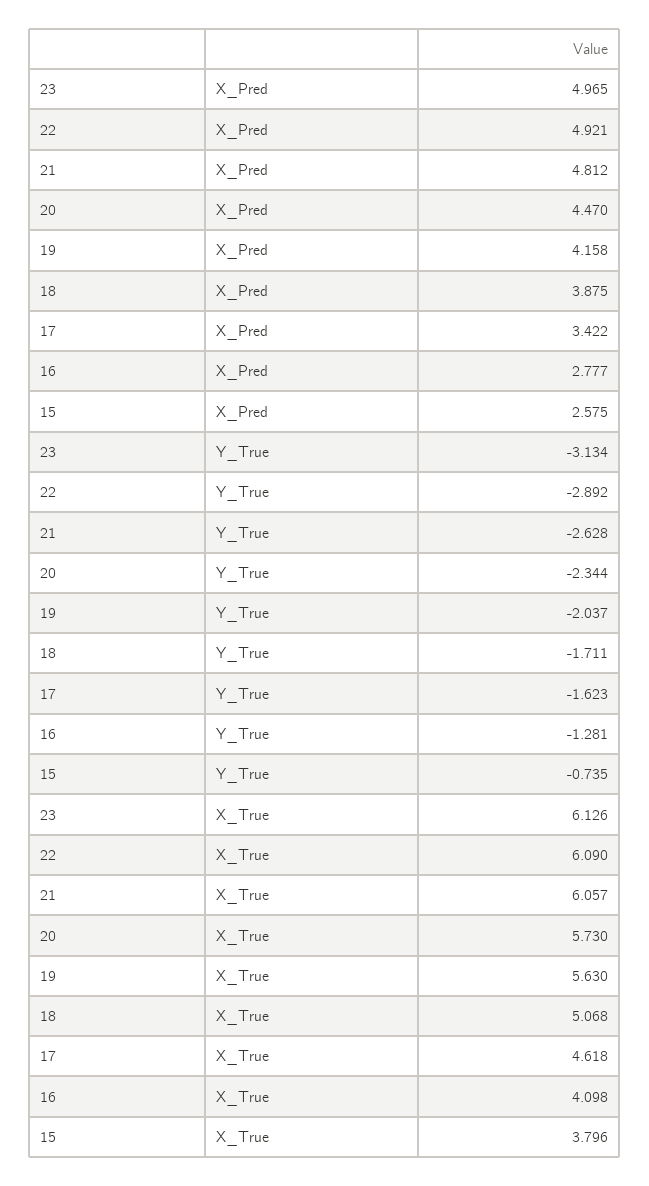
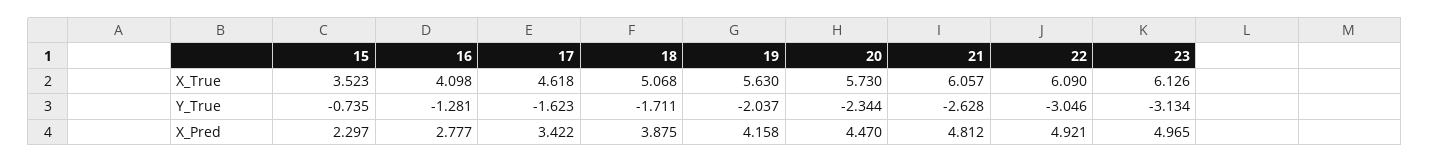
  {
    "23": {
      "X_Pred": 4.965,
      "Y_True": -3.134,
      "X_True": 6.126
    },
    "22": {
      "X_Pred": 4.921,
-     "Y_True": -2.892,
+     "Y_True": -3.046,
      "X_True": 6.09
    },
    "21": {
      "X_Pred": 4.812,
      "Y_True": -2.628,
      "X_True": 6.057
    },
    "20": {
      "X_Pred": 4.47,
      "Y_True": -2.344,
      "X_True": 5.73
    },
    "19": {
      "X_Pred": 4.158,
      "Y_True": -2.037,
      "X_True": 5.63
    },
    "18": {
      "X_Pred": 3.875,
      "Y_True": -1.711,
      "X_True": 5.068
    },
    "17": {
      "X_Pred": 3.422,
      "Y_True": -1.623,
      "X_True": 4.618
    },
    "16": {
      "X_Pred": 2.777,
      "Y_True": -1.281,
      "X_True": 4.098
    },
    "15": {
-     "X_Pred": 2.575,
+     "X_Pred": 2.297,
      "Y_True": -0.735,
-     "X_True": 3.796
+     "X_True": 3.523
    }
  }

